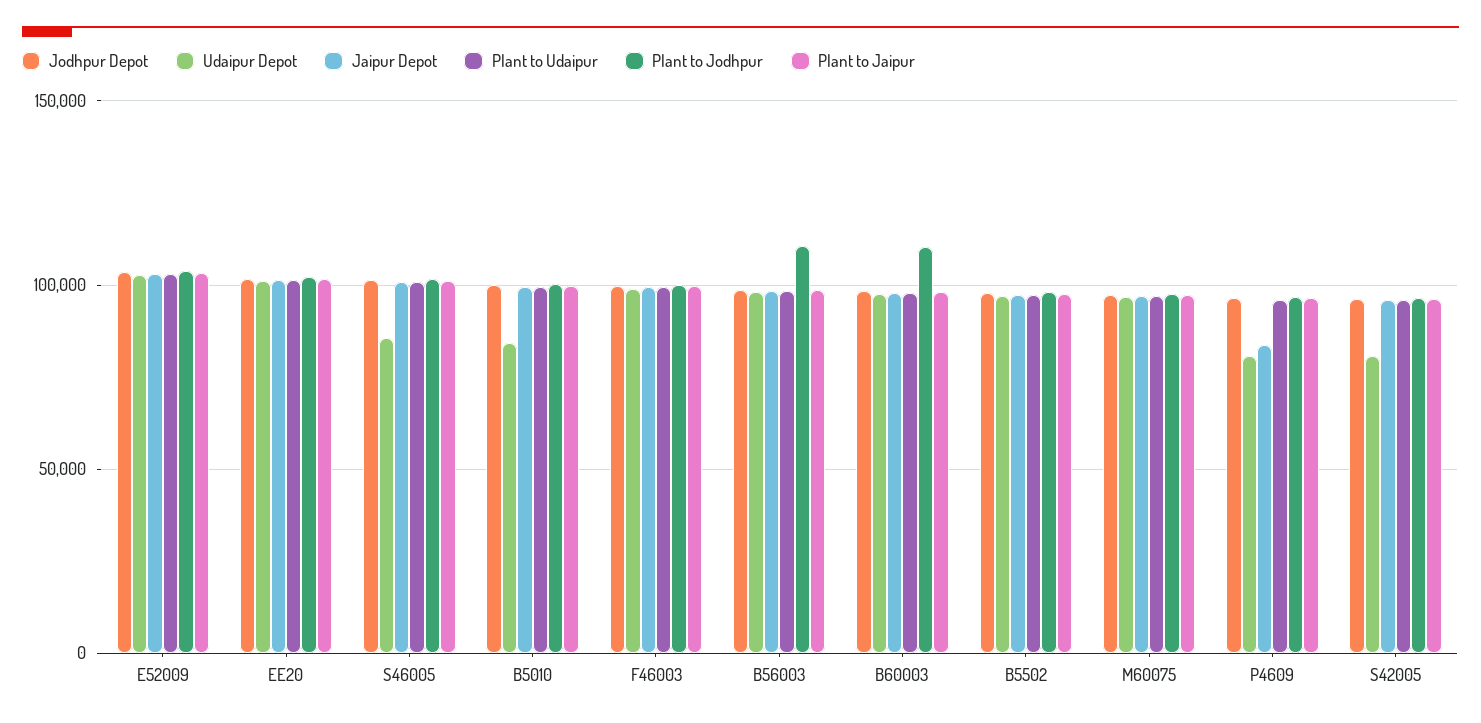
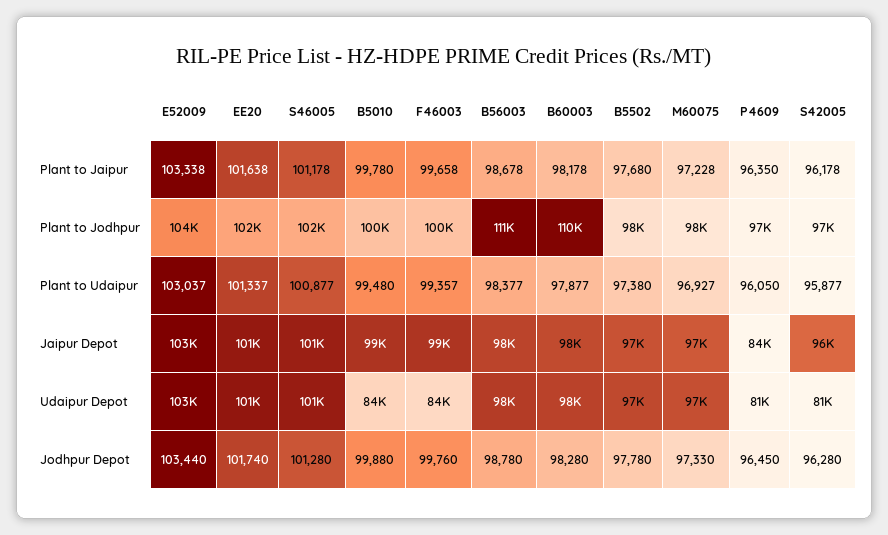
  {
    "Jodhpur Depot": {
      "E52009": 103440,
      "EE20": 101740,
      "S46005": 101280,
      "B5010": 99880,
      "F46003": 99760,
      "B56003": 98780,
      "B60003": 98280,
      "B5502": 97780,
      "M60075": 97330,
      "P4609": 96450,
      "S42005": 96280
    },
    "Udaipur Depot": {
      "E52009": 103000,
      "EE20": 101000,
-     "S46005": 85000,
+     "S46005": 101000,
      "B5010": 84000,
-     "F46003": 100000,
+     "F46003": 84000,
      "B56003": 98000,
      "B60003": 98000,
      "B5502": 97000,
      "M60075": 97000,
      "P4609": 81000,
      "S42005": 81000
    },
    "Jaipur Depot": {
      "E52009": 103000,
      "EE20": 101000,
      "S46005": 101000,
      "B5010": 99000,
      "F46003": 99000,
      "B56003": 98000,
      "B60003": 98000,
      "B5502": 97000,
      "M60075": 97000,
      "P4609": 84000,
      "S42005": 96000
    },
    "Plant to Udaipur": {
      "E52009": 103037,
      "EE20": 101337,
      "S46005": 100877,
      "B5010": 99480,
      "F46003": 99357,
      "B56003": 98377,
      "B60003": 97877,
      "B5502": 97380,
      "M60075": 96927,
      "P4609": 96050,
      "S42005": 95877
    },
    "Plant to Jodhpur": {
      "E52009": 104000,
      "EE20": 102000,
      "S46005": 102000,
      "B5010": 100000,
      "F46003": 100000,
      "B56003": 111000,
      "B60003": 110000,
      "B5502": 98000,
      "M60075": 98000,
      "P4609": 97000,
      "S42005": 97000
    },
    "Plant to Jaipur": {
      "E52009": 103338,
      "EE20": 101638,
      "S46005": 101178,
      "B5010": 99780,
      "F46003": 99658,
      "B56003": 98678,
      "B60003": 98178,
      "B5502": 97680,
      "M60075": 97228,
      "P4609": 96350,
      "S42005": 96178
    }
  }

